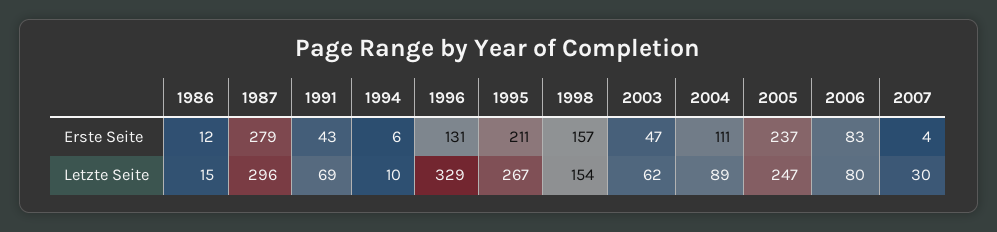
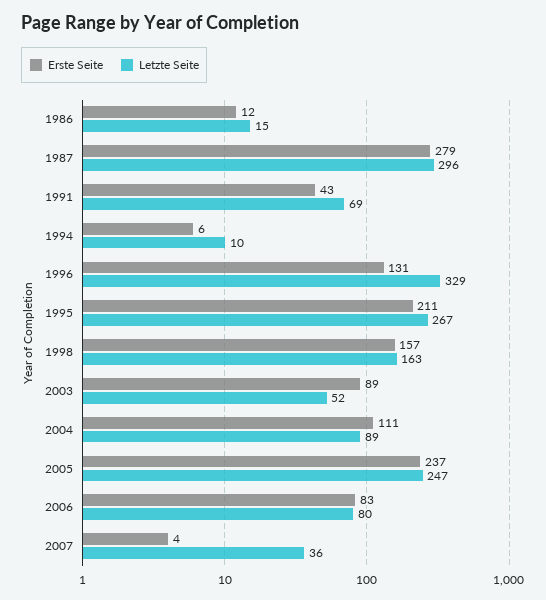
  {
    "Erste Seite": {
      "1986": 12,
      "1987": 279,
      "1991": 43,
      "1994": 6,
      "1996": 131,
      "1995": 211,
      "1998": 157,
-     "2003": 47,
+     "2003": 89,
      "2004": 111,
      "2005": 237,
      "2006": 83,
      "2007": 4
    },
    "Letzte Seite": {
      "1986": 15,
      "1987": 296,
      "1991": 69,
      "1994": 10,
      "1996": 329,
      "1995": 267,
-     "1998": 154,
+     "1998": 163,
-     "2003": 62,
+     "2003": 52,
      "2004": 89,
      "2005": 247,
      "2006": 80,
-     "2007": 30
+     "2007": 36
    }
  }

